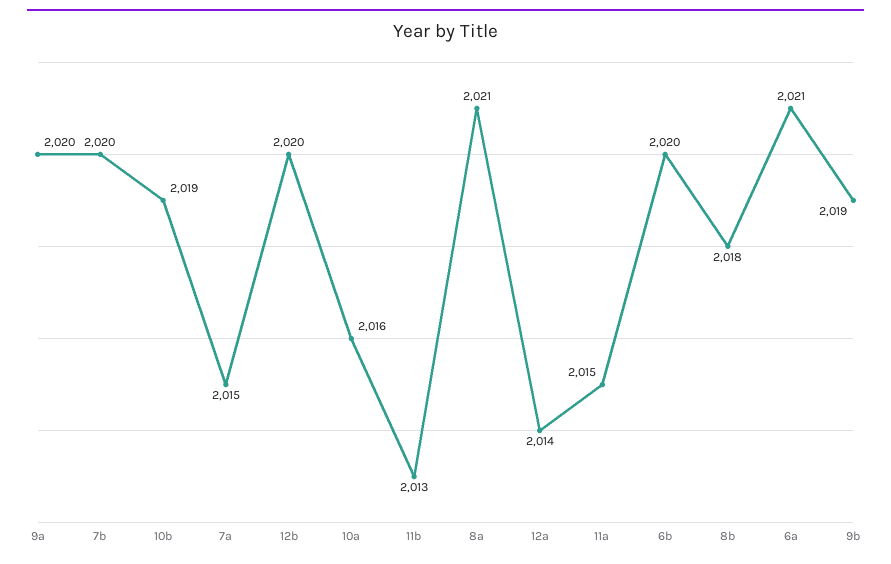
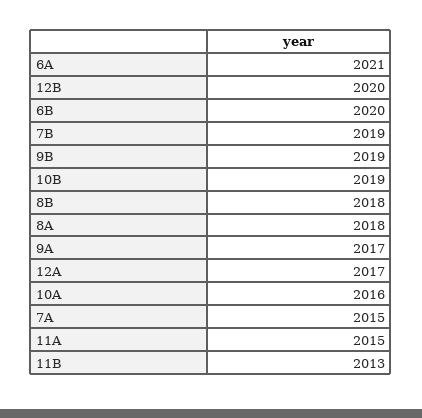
  {
-   "9a": 2020,
+   "9a": 2017,
-   "7b": 2020,
+   "7b": 2019,
    "10b": 2019,
    "7a": 2015,
    "12b": 2020,
    "10a": 2016,
    "11b": 2013,
-   "8a": 2021,
+   "8a": 2018,
-   "12a": 2014,
+   "12a": 2017,
    "11a": 2015,
    "6b": 2020,
    "8b": 2018,
    "6a": 2021,
    "9b": 2019
  }

